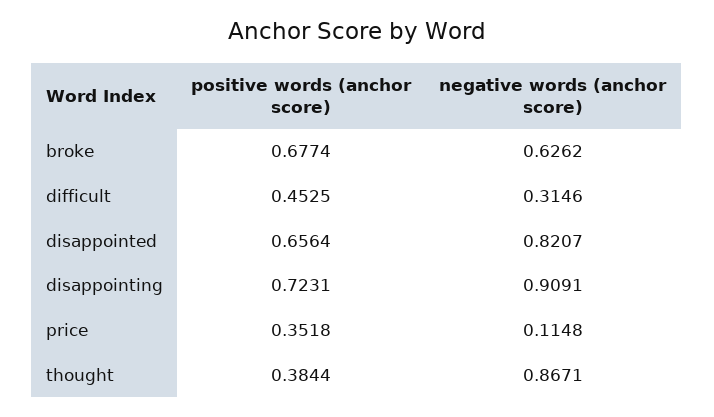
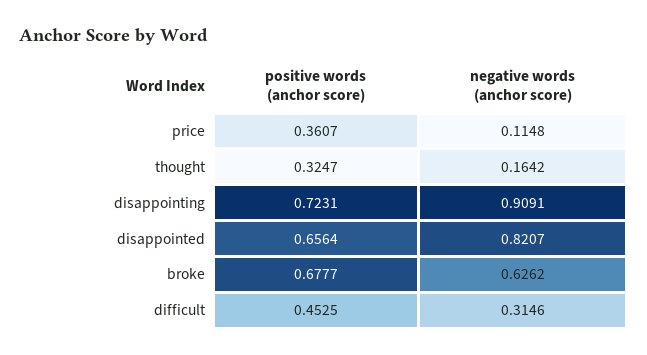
  {
    "positive words (anchor score)": {
-     "broke": 0.6774,
+     "broke": 0.6777,
      "difficult": 0.4525,
      "disappointed": 0.6564,
      "disappointing": 0.7231,
-     "price": 0.3518,
+     "price": 0.3607,
-     "thought": 0.3844
+     "thought": 0.3247
    },
    "negative words (anchor score)": {
      "broke": 0.6262,
      "difficult": 0.3146,
      "disappointed": 0.8207,
      "disappointing": 0.9091,
      "price": 0.1148,
-     "thought": 0.8671
+     "thought": 0.1642
    }
  }

